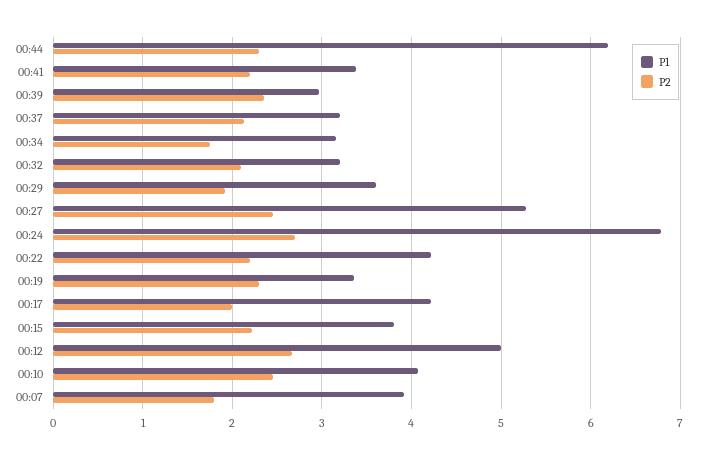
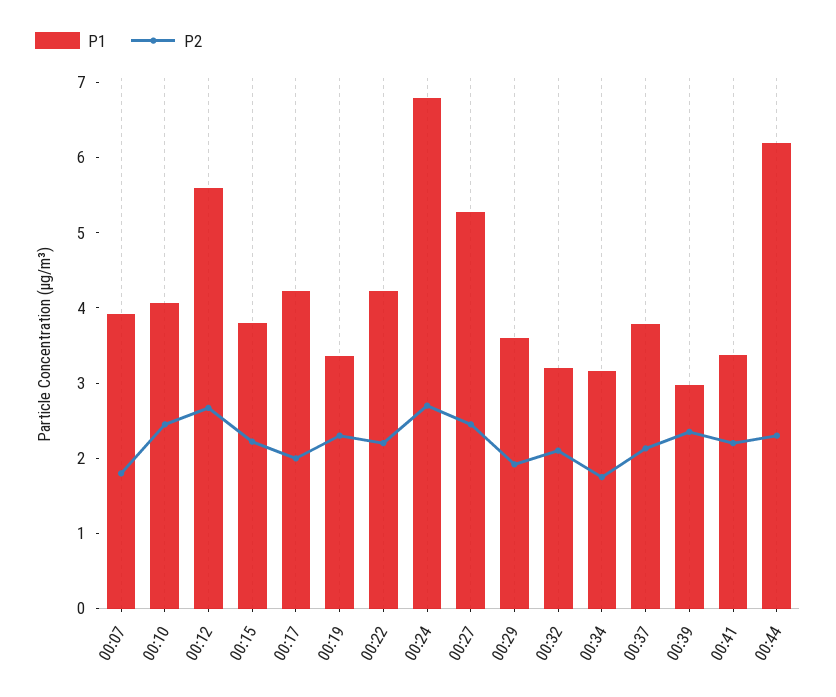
  {
    "P1": {
      "00:44": 6.2,
      "00:41": 3.4,
      "00:39": 3,
-     "00:37": 3.2,
+     "00:37": 3.8,
      "00:34": 3.2,
      "00:32": 3.2,
      "00:29": 3.6,
      "00:27": 5.3,
      "00:24": 6.8,
      "00:22": 4.2,
      "00:19": 3.4,
      "00:17": 4.2,
      "00:15": 3.8,
-     "00:12": 5,
+     "00:12": 5.6,
      "00:10": 4.1,
      "00:07": 3.9
    },
    "P2": {
      "00:44": 2.3,
      "00:41": 2.2,
      "00:39": 2.4,
      "00:37": 2.1,
      "00:34": 1.8,
      "00:32": 2.1,
      "00:29": 1.9,
      "00:27": 2.5,
      "00:24": 2.7,
      "00:22": 2.2,
      "00:19": 2.3,
      "00:17": 2,
      "00:15": 2.2,
      "00:12": 2.7,
      "00:10": 2.5,
      "00:07": 1.8
    }
  }

